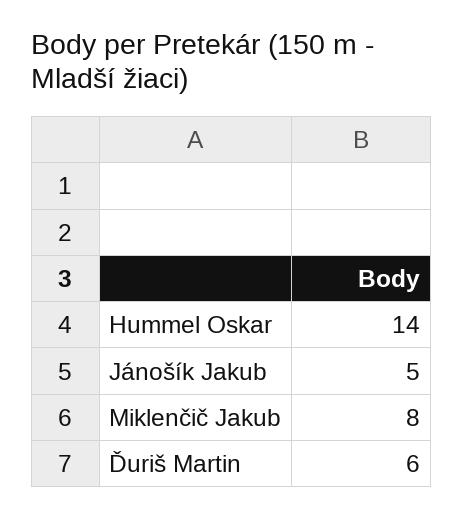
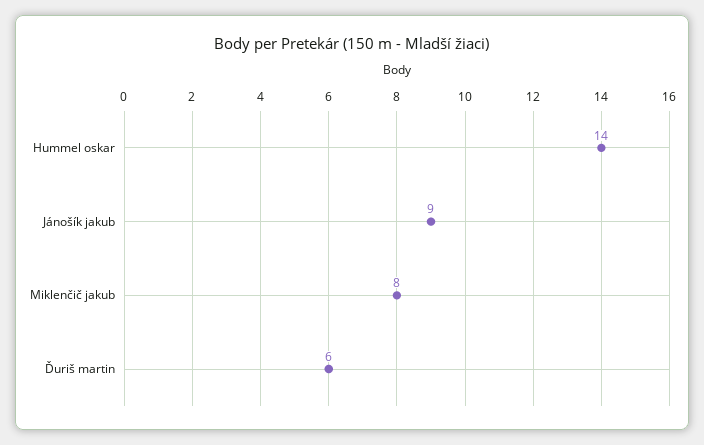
  {
    "Hummel Oskar": 14,
-   "Jánošík Jakub": 5,
+   "Jánošík Jakub": 9,
    "Miklenčič Jakub": 8,
    "Ďuriš Martin": 6
  }

